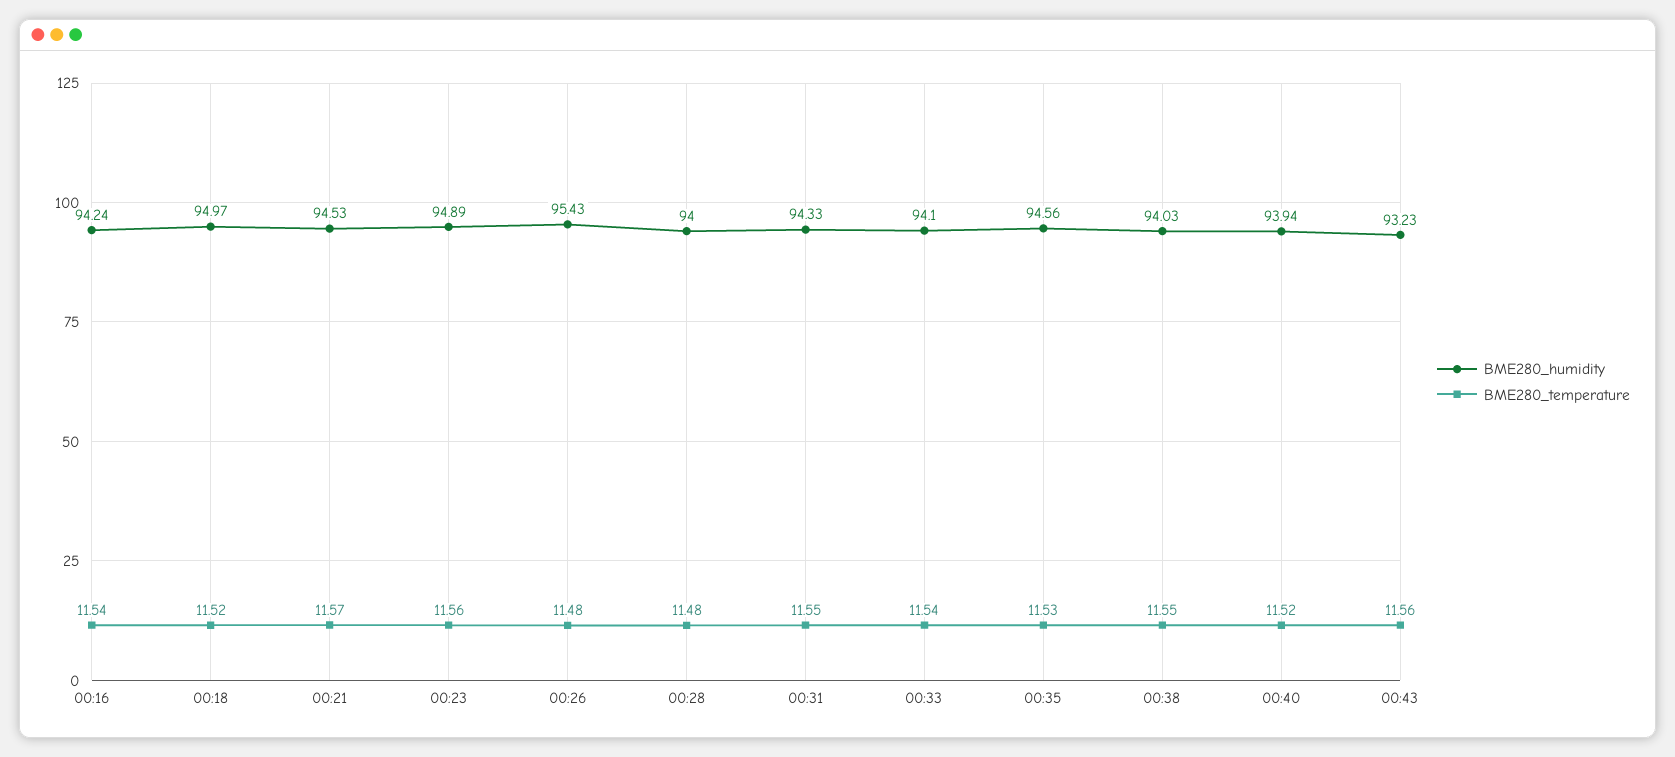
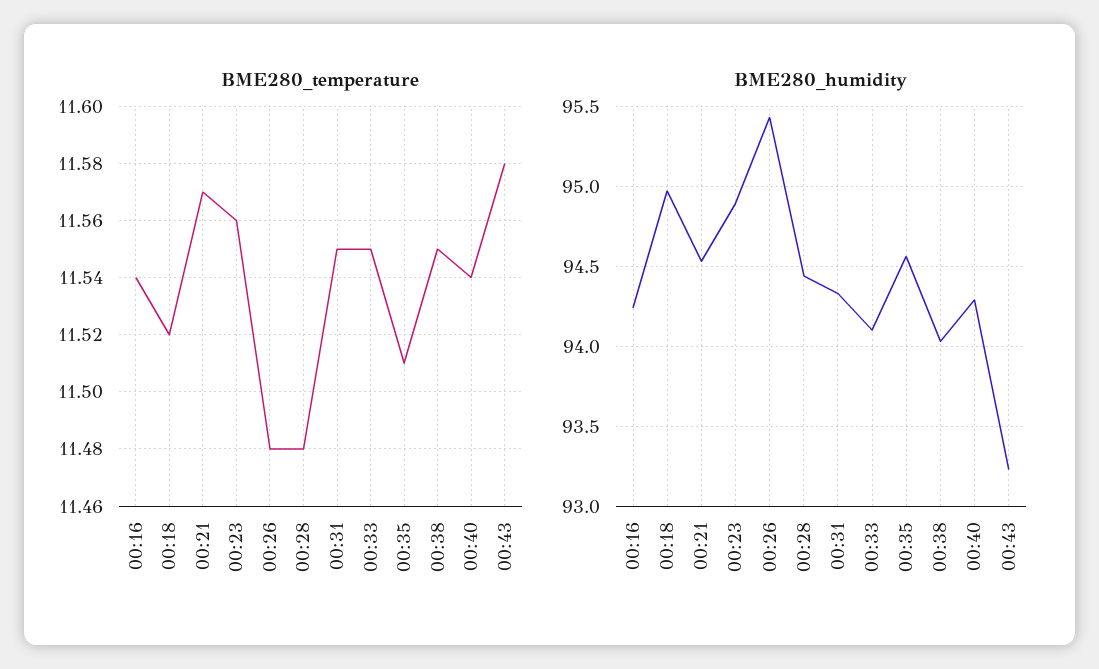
  {
    "BME280_humidity": {
      "00:16": 94.24,
      "00:18": 94.97,
      "00:21": 94.53,
      "00:23": 94.89,
      "00:26": 95.43,
-     "00:28": 94,
+     "00:28": 94.45,
      "00:31": 94.33,
      "00:33": 94.1,
      "00:35": 94.56,
      "00:38": 94.03,
-     "00:40": 93.94,
+     "00:40": 94.3,
      "00:43": 93.23
    },
    "BME280_temperature": {
      "00:16": 11.54,
      "00:18": 11.52,
      "00:21": 11.57,
      "00:23": 11.56,
      "00:26": 11.48,
      "00:28": 11.48,
      "00:31": 11.55,
-     "00:33": 11.54,
+     "00:33": 11.55,
-     "00:35": 11.53,
+     "00:35": 11.51,
      "00:38": 11.55,
-     "00:40": 11.52,
+     "00:40": 11.54,
-     "00:43": 11.56
+     "00:43": 11.58
    }
  }

